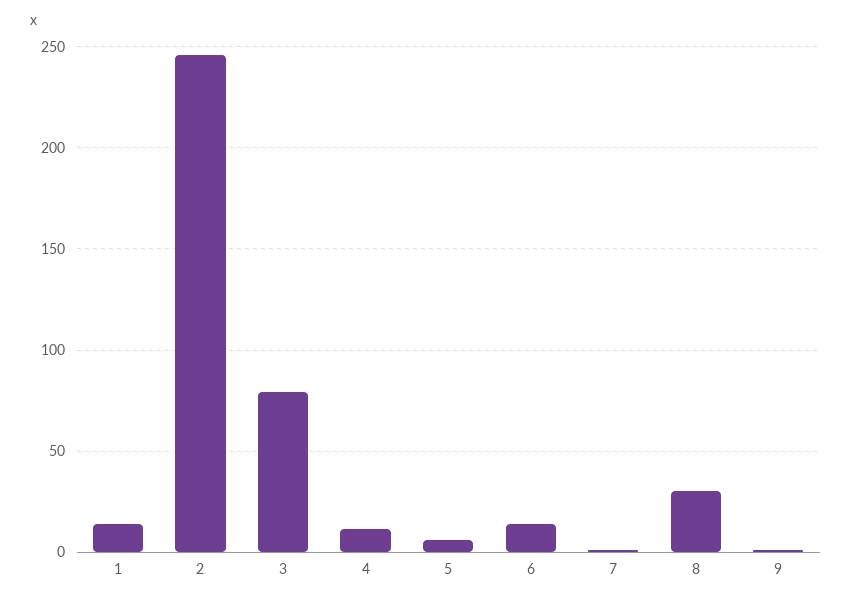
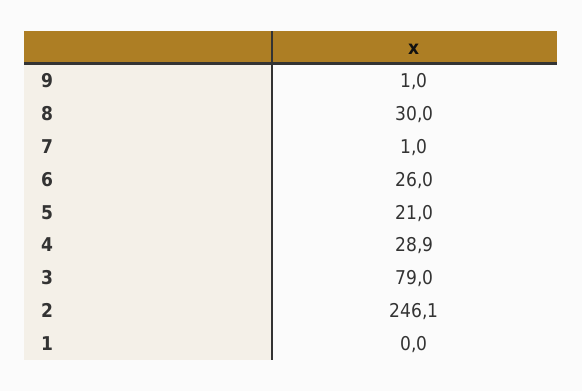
  {
-   "1": 15,
+   "1": 0,
    "2": 246.1,
    "3": 79,
-   "4": 10,
+   "4": 28.9,
-   "5": 5,
+   "5": 21,
-   "6": 15,
+   "6": 26,
    "7": 1,
    "8": 30,
    "9": 1
  }

